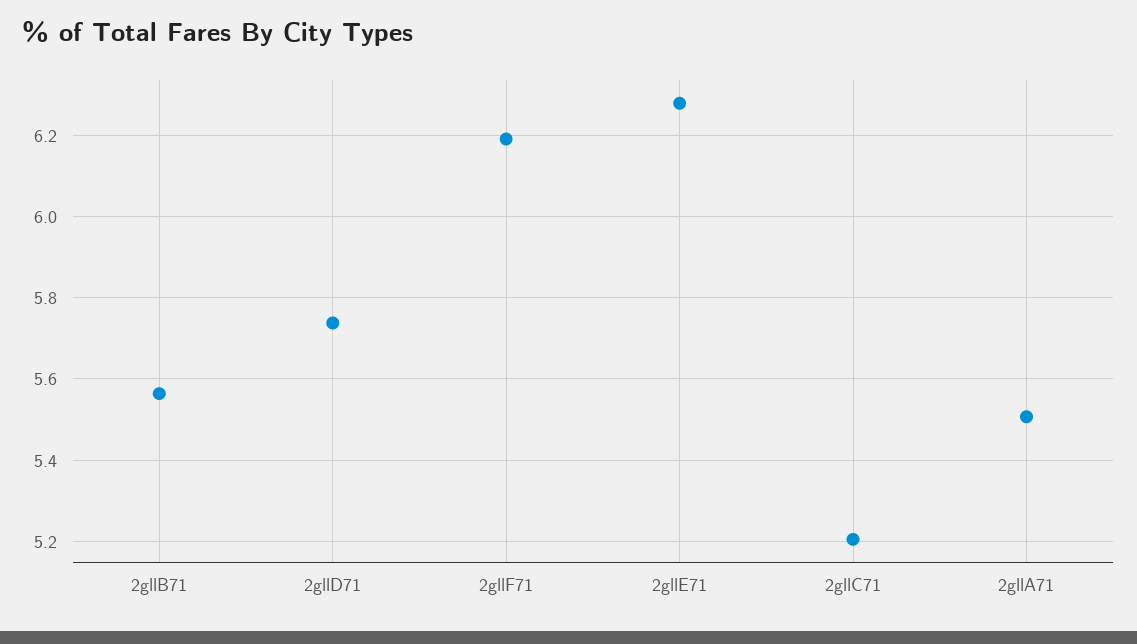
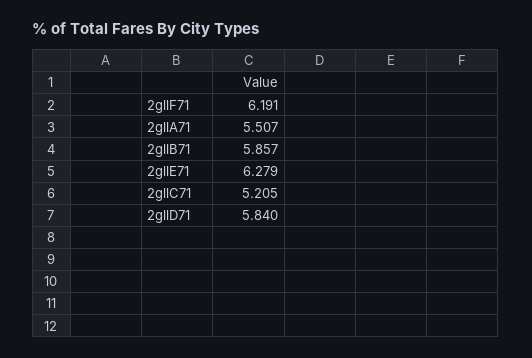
  {
-   "2gllB71": 5.56,
+   "2gllB71": 5.857,
-   "2gllD71": 5.74,
+   "2gllD71": 5.84,
    "2gllF71": 6.191,
    "2gllE71": 6.279,
    "2gllC71": 5.205,
    "2gllA71": 5.507
  }

